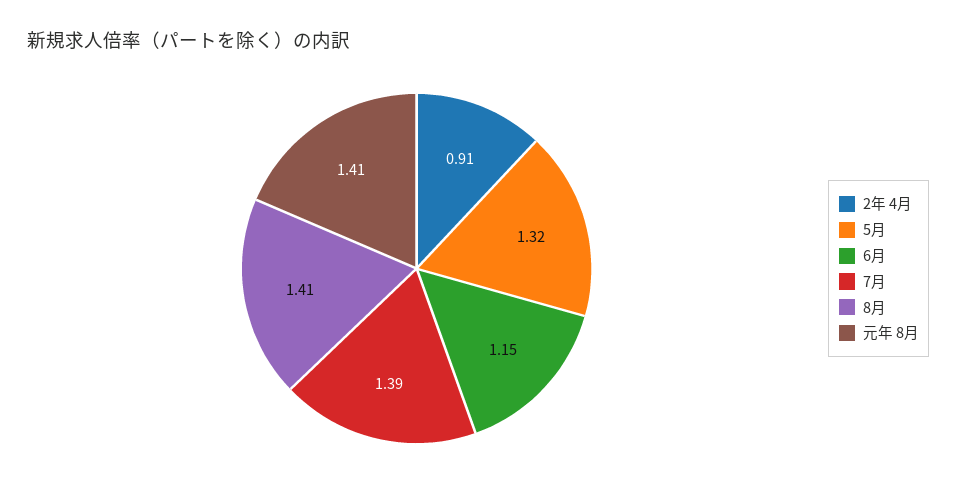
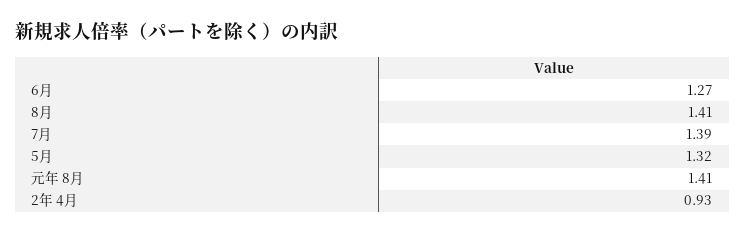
  {
-   "2年 4月": 0.91,
+   "2年 4月": 0.93,
    "5月": 1.32,
-   "6月": 1.15,
+   "6月": 1.27,
    "7月": 1.39,
    "8月": 1.41,
    "元年 8月": 1.41
  }

